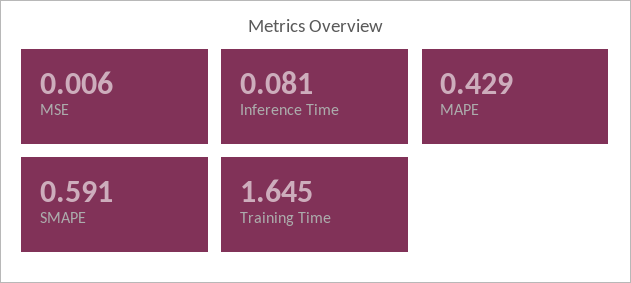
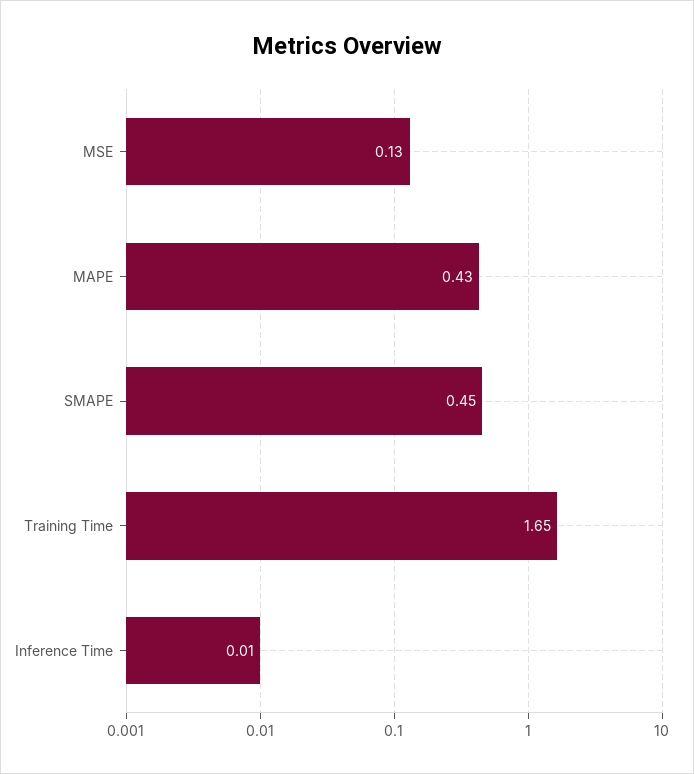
  {
-   "MSE": 0.006,
+   "MSE": 0.13,
-   "Inference Time": 0.081,
+   "Inference Time": 0.01,
    "MAPE": 0.429,
-   "SMAPE": 0.591,
+   "SMAPE": 0.45,
    "Training Time": 1.645
  }

